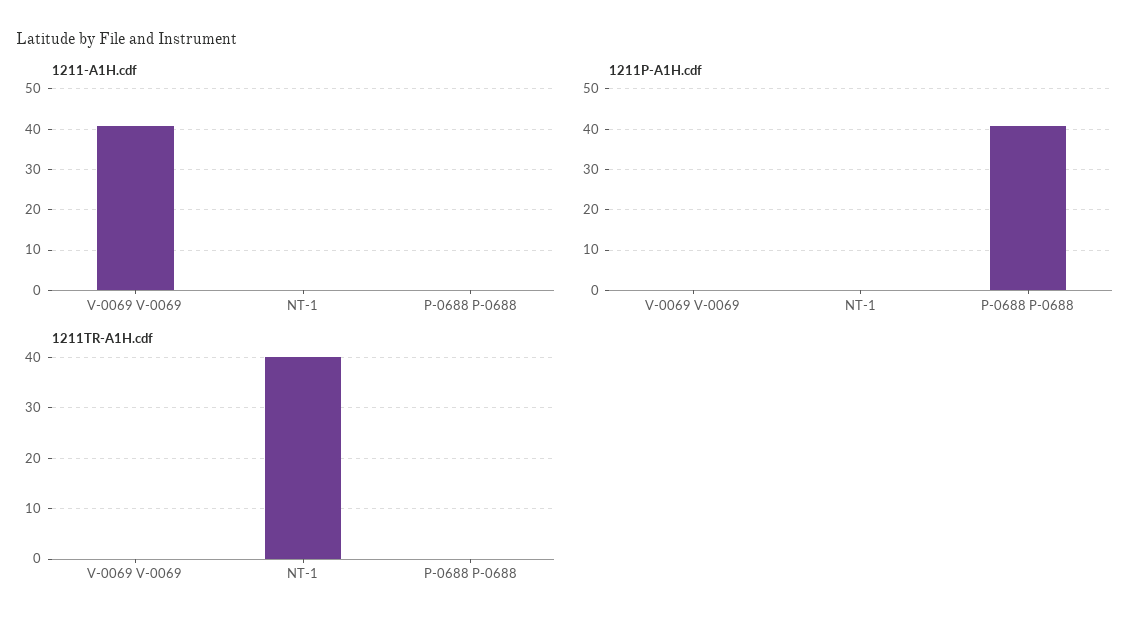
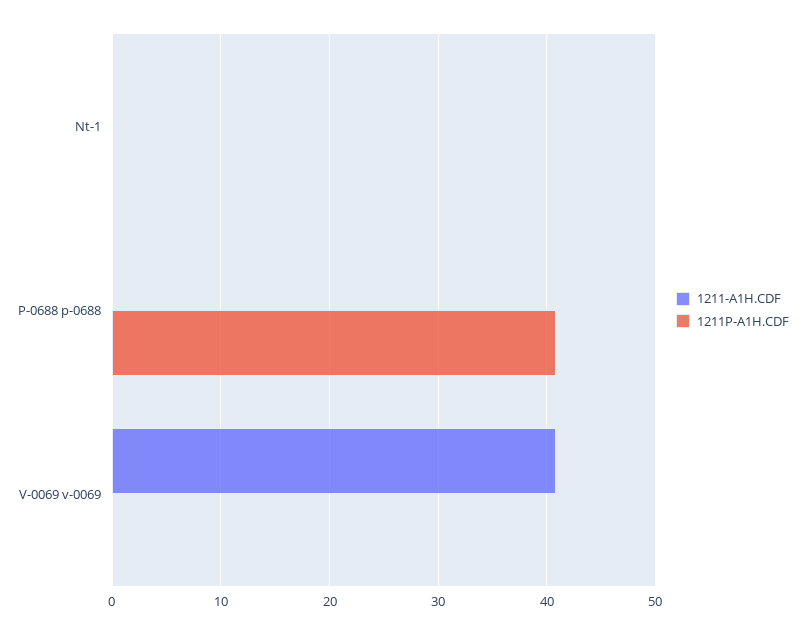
  {
    "1211-A1H.cdf": {
      "V-0069 V-0069": 41,
      "NT-1": 0,
      "P-0688 P-0688": 0
    },
    "1211P-A1H.cdf": {
      "V-0069 V-0069": 0,
      "NT-1": 0,
      "P-0688 P-0688": 41
-   },
+   }
-   "1211TR-A1H.cdf": {
-     "V-0069 V-0069": 0,
-     "NT-1": 40,
-     "P-0688 P-0688": 0
-   }
  }

